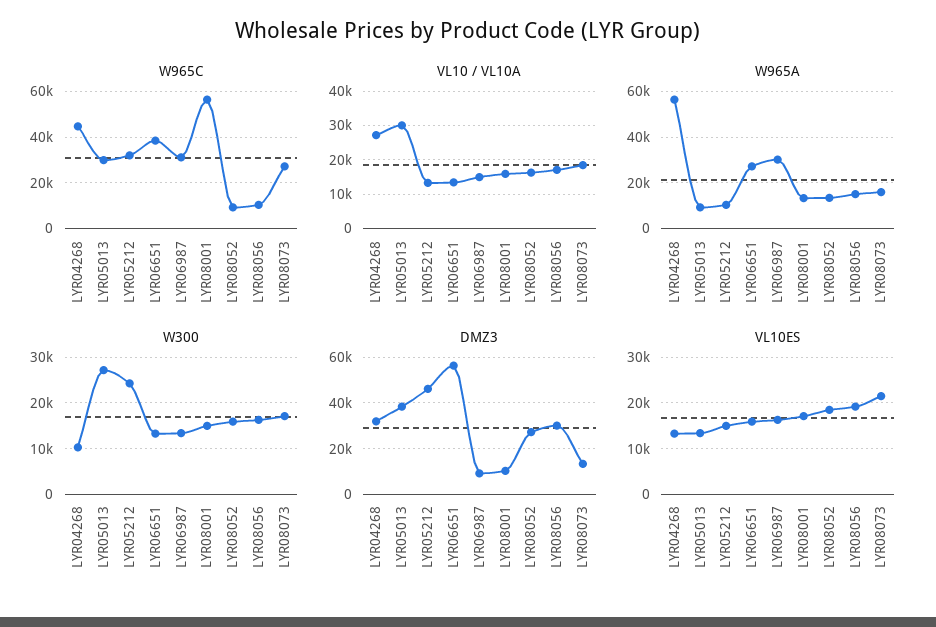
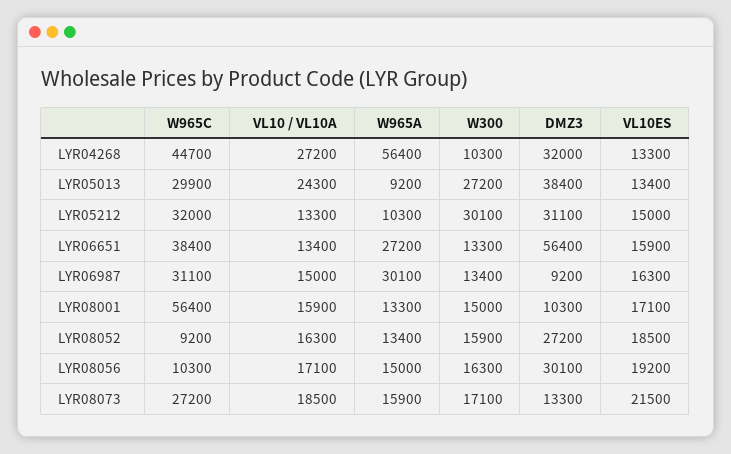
  {
    "W965C": {
      "LYR04268": 44700,
      "LYR05013": 29900,
      "LYR05212": 32000,
      "LYR06651": 38400,
      "LYR06987": 31100,
      "LYR08001": 56400,
      "LYR08052": 9200,
      "LYR08056": 10300,
      "LYR08073": 27200
    },
    "VL10 / VL10A": {
      "LYR04268": 27200,
-     "LYR05013": 30000,
+     "LYR05013": 24300,
      "LYR05212": 13300,
      "LYR06651": 13400,
      "LYR06987": 15000,
      "LYR08001": 15900,
      "LYR08052": 16300,
      "LYR08056": 17100,
      "LYR08073": 18500
    },
    "W965A": {
      "LYR04268": 56400,
      "LYR05013": 9200,
      "LYR05212": 10300,
      "LYR06651": 27200,
      "LYR06987": 30100,
      "LYR08001": 13300,
      "LYR08052": 13400,
      "LYR08056": 15000,
      "LYR08073": 15900
    },
    "W300": {
      "LYR04268": 10300,
      "LYR05013": 27200,
-     "LYR05212": 24000,
+     "LYR05212": 30100,
      "LYR06651": 13300,
      "LYR06987": 13400,
      "LYR08001": 15000,
      "LYR08052": 15900,
      "LYR08056": 16300,
      "LYR08073": 17100
    },
    "DMZ3": {
      "LYR04268": 32000,
      "LYR05013": 38400,
-     "LYR05212": 45000,
+     "LYR05212": 31100,
      "LYR06651": 56400,
      "LYR06987": 9200,
      "LYR08001": 10300,
      "LYR08052": 27200,
      "LYR08056": 30100,
      "LYR08073": 13300
    },
    "VL10ES": {
      "LYR04268": 13300,
      "LYR05013": 13400,
      "LYR05212": 15000,
      "LYR06651": 15900,
      "LYR06987": 16300,
      "LYR08001": 17100,
      "LYR08052": 18500,
      "LYR08056": 19200,
      "LYR08073": 21500
    }
  }

